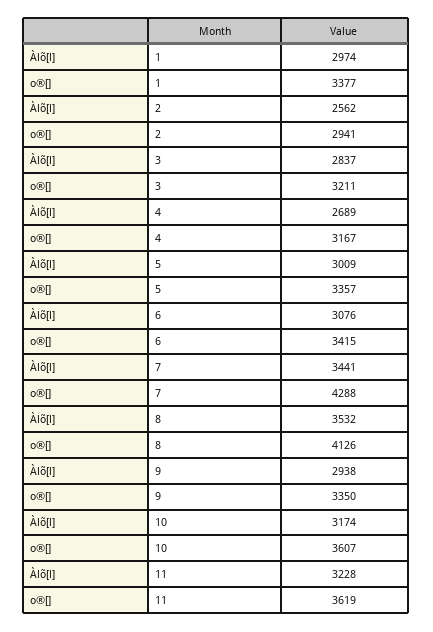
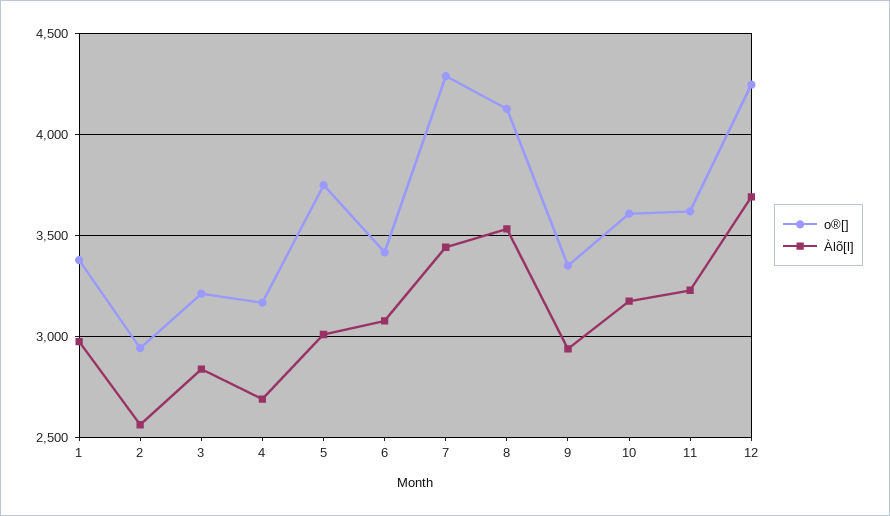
  {
    "Àlõ[l]": {
      "1": 2974,
      "2": 2562,
      "3": 2837,
      "4": 2689,
      "5": 3009,
      "6": 3076,
      "7": 3441,
      "8": 3532,
      "9": 2938,
      "10": 3174,
-     "11": 3228
+     "11": 3228,
+     "12": 3700
    },
    "o®[]": {
      "1": 3377,
      "2": 2941,
      "3": 3211,
      "4": 3167,
-     "5": 3357,
+     "5": 3750,
      "6": 3415,
      "7": 4288,
      "8": 4126,
      "9": 3350,
      "10": 3607,
-     "11": 3619
+     "11": 3619,
+     "12": 4250
    }
  }

